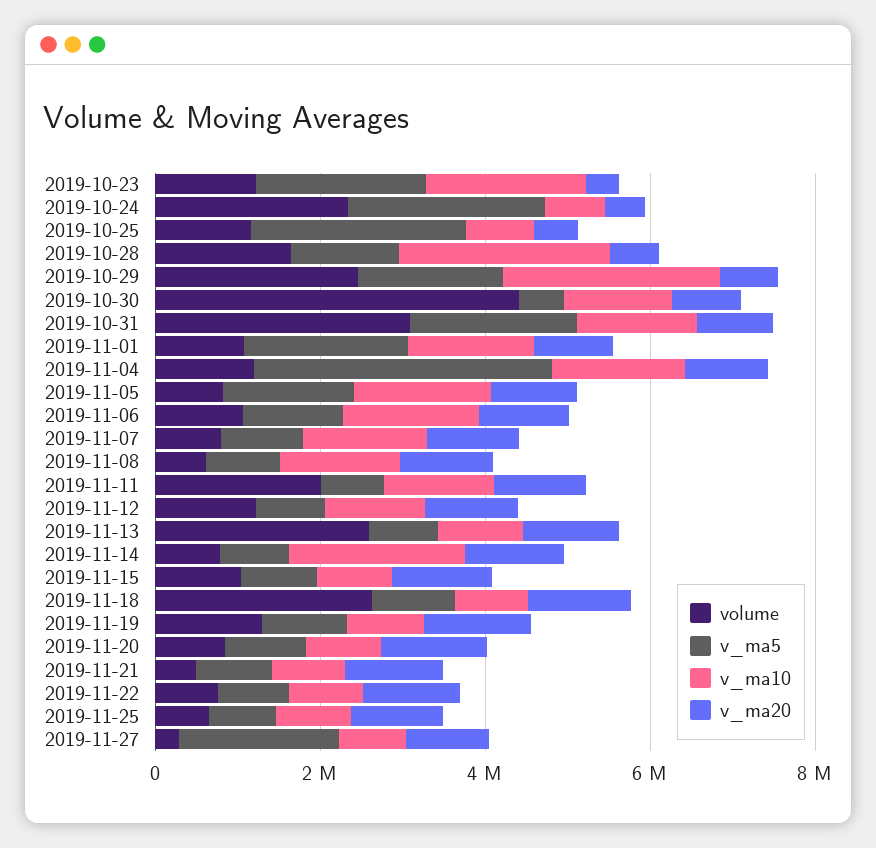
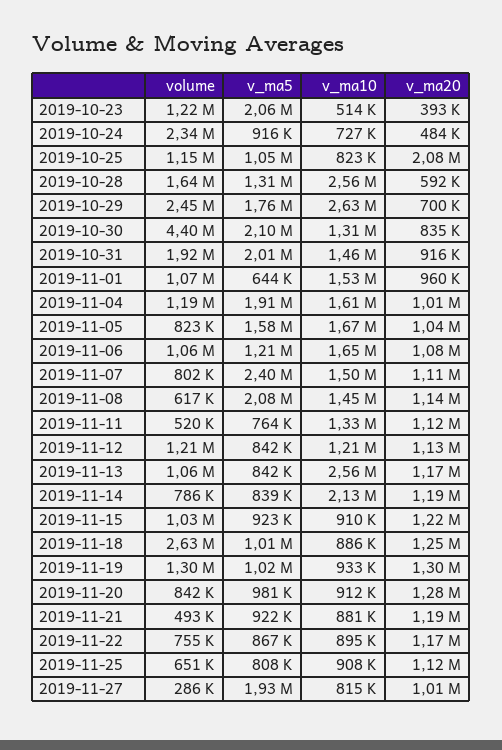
  {
    "volume": {
      "2019-10-23": 1220000,
      "2019-10-24": 2340000,
      "2019-10-25": 1150000,
      "2019-10-28": 1640000,
      "2019-10-29": 2450000,
      "2019-10-30": 4400000,
-     "2019-10-31": 3000000,
+     "2019-10-31": 1920000,
      "2019-11-01": 1070000,
      "2019-11-04": 1190000,
      "2019-11-05": 823000,
      "2019-11-06": 1060000,
      "2019-11-07": 802000,
      "2019-11-08": 617000,
-     "2019-11-11": 2000000,
+     "2019-11-11": 520000,
      "2019-11-12": 1210000,
-     "2019-11-13": 2500000,
+     "2019-11-13": 1060000,
      "2019-11-14": 786000,
      "2019-11-15": 1030000,
      "2019-11-18": 2630000,
      "2019-11-19": 1300000,
      "2019-11-20": 842000,
      "2019-11-21": 493000,
      "2019-11-22": 755000,
      "2019-11-25": 651000,
      "2019-11-27": 286000
    },
    "v_ma5": {
      "2019-10-23": 2060000,
-     "2019-10-24": 2500000,
+     "2019-10-24": 916000,
-     "2019-10-25": 2500000,
+     "2019-10-25": 1050000,
      "2019-10-28": 1310000,
      "2019-10-29": 1760000,
-     "2019-10-30": 500000,
+     "2019-10-30": 2100000,
      "2019-10-31": 2010000,
-     "2019-11-01": 2000000,
+     "2019-11-01": 644000,
-     "2019-11-04": 3500000,
+     "2019-11-04": 1910000,
      "2019-11-05": 1580000,
      "2019-11-06": 1210000,
-     "2019-11-07": 1000000,
+     "2019-11-07": 2400000,
-     "2019-11-08": 1000000,
+     "2019-11-08": 2080000,
      "2019-11-11": 764000,
      "2019-11-12": 842000,
      "2019-11-13": 842000,
      "2019-11-14": 839000,
      "2019-11-15": 923000,
      "2019-11-18": 1010000,
      "2019-11-19": 1020000,
      "2019-11-20": 981000,
      "2019-11-21": 922000,
      "2019-11-22": 867000,
      "2019-11-25": 808000,
      "2019-11-27": 1930000
    },
    "v_ma10": {
-     "2019-10-23": 2000000,
+     "2019-10-23": 514000,
      "2019-10-24": 727000,
      "2019-10-25": 823000,
      "2019-10-28": 2560000,
      "2019-10-29": 2630000,
      "2019-10-30": 1310000,
      "2019-10-31": 1460000,
      "2019-11-01": 1530000,
      "2019-11-04": 1610000,
      "2019-11-05": 1670000,
      "2019-11-06": 1650000,
      "2019-11-07": 1500000,
      "2019-11-08": 1450000,
      "2019-11-11": 1330000,
      "2019-11-12": 1210000,
-     "2019-11-13": 1000000,
+     "2019-11-13": 2560000,
      "2019-11-14": 2130000,
      "2019-11-15": 910000,
      "2019-11-18": 886000,
      "2019-11-19": 933000,
      "2019-11-20": 912000,
      "2019-11-21": 881000,
      "2019-11-22": 895000,
      "2019-11-25": 908000,
      "2019-11-27": 815000
    },
    "v_ma20": {
      "2019-10-23": 393000,
      "2019-10-24": 484000,
-     "2019-10-25": 500000,
+     "2019-10-25": 2080000,
      "2019-10-28": 592000,
      "2019-10-29": 700000,
      "2019-10-30": 835000,
      "2019-10-31": 916000,
      "2019-11-01": 960000,
      "2019-11-04": 1010000,
      "2019-11-05": 1040000,
      "2019-11-06": 1080000,
      "2019-11-07": 1110000,
      "2019-11-08": 1140000,
      "2019-11-11": 1120000,
      "2019-11-12": 1130000,
      "2019-11-13": 1170000,
      "2019-11-14": 1190000,
      "2019-11-15": 1220000,
      "2019-11-18": 1250000,
      "2019-11-19": 1300000,
      "2019-11-20": 1280000,
      "2019-11-21": 1190000,
      "2019-11-22": 1170000,
      "2019-11-25": 1120000,
      "2019-11-27": 1010000
    }
  }

